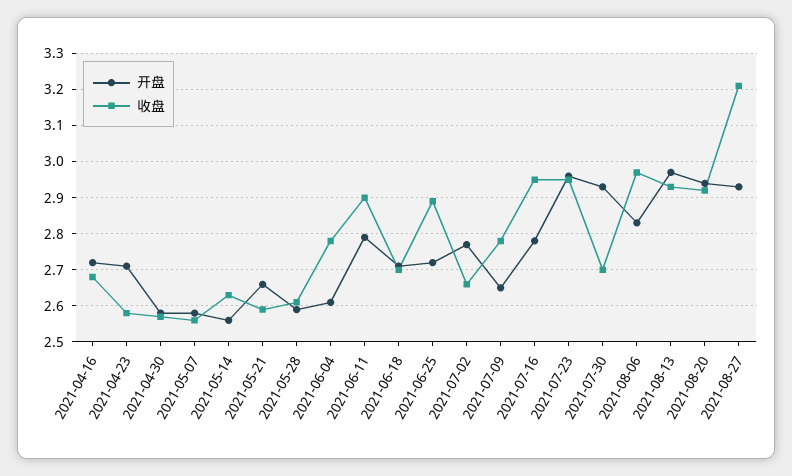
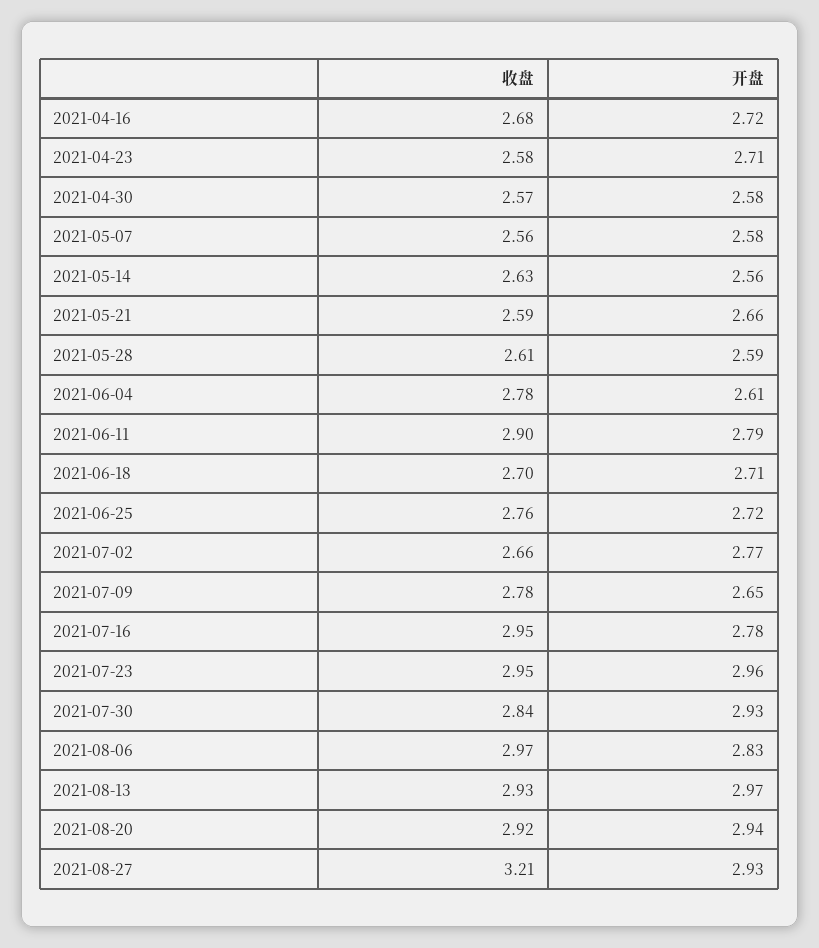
  {
    "开盘": {
      "2021-04-16": 2.72,
      "2021-04-23": 2.71,
      "2021-04-30": 2.58,
      "2021-05-07": 2.58,
      "2021-05-14": 2.56,
      "2021-05-21": 2.66,
      "2021-05-28": 2.59,
      "2021-06-04": 2.61,
      "2021-06-11": 2.79,
      "2021-06-18": 2.71,
      "2021-06-25": 2.72,
      "2021-07-02": 2.77,
      "2021-07-09": 2.65,
      "2021-07-16": 2.78,
      "2021-07-23": 2.96,
      "2021-07-30": 2.93,
      "2021-08-06": 2.83,
      "2021-08-13": 2.97,
      "2021-08-20": 2.94,
      "2021-08-27": 2.93
    },
    "收盘": {
      "2021-04-16": 2.68,
      "2021-04-23": 2.58,
      "2021-04-30": 2.57,
      "2021-05-07": 2.56,
      "2021-05-14": 2.63,
      "2021-05-21": 2.59,
      "2021-05-28": 2.61,
      "2021-06-04": 2.78,
      "2021-06-11": 2.9,
      "2021-06-18": 2.7,
-     "2021-06-25": 2.9,
+     "2021-06-25": 2.76,
      "2021-07-02": 2.66,
      "2021-07-09": 2.78,
      "2021-07-16": 2.95,
      "2021-07-23": 2.95,
-     "2021-07-30": 2.7,
+     "2021-07-30": 2.84,
      "2021-08-06": 2.97,
      "2021-08-13": 2.93,
      "2021-08-20": 2.92,
      "2021-08-27": 3.21
    }
  }

